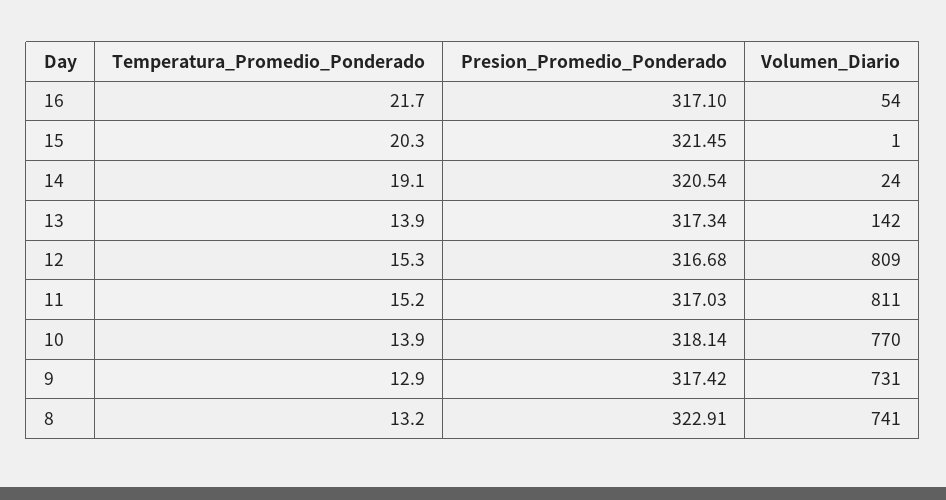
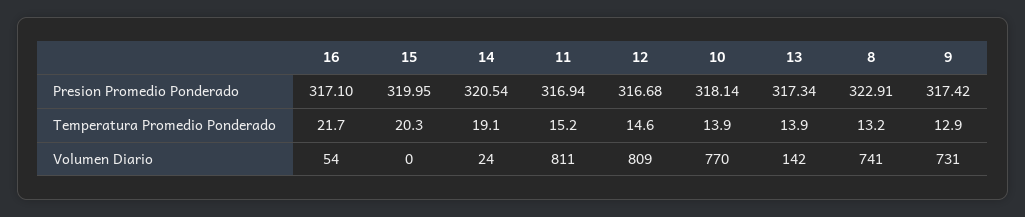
  {
    "Temperatura_Promedio_Ponderado": {
      "16": 21.7,
      "15": 20.3,
      "14": 19.1,
      "13": 13.9,
-     "12": 15.3,
+     "12": 14.6,
      "11": 15.2,
      "10": 13.9,
      "9": 12.9,
      "8": 13.2
    },
    "Presion_Promedio_Ponderado": {
      "16": 317.1,
-     "15": 321.45,
+     "15": 319.95,
      "14": 320.54,
      "13": 317.34,
      "12": 316.68,
-     "11": 317.03,
+     "11": 316.94,
      "10": 318.14,
      "9": 317.42,
      "8": 322.91
    },
    "Volumen_Diario": {
      "16": 54,
-     "15": 1,
+     "15": 0,
      "14": 24,
      "13": 142,
      "12": 809,
      "11": 811,
      "10": 770,
      "9": 731,
      "8": 741
    }
  }

